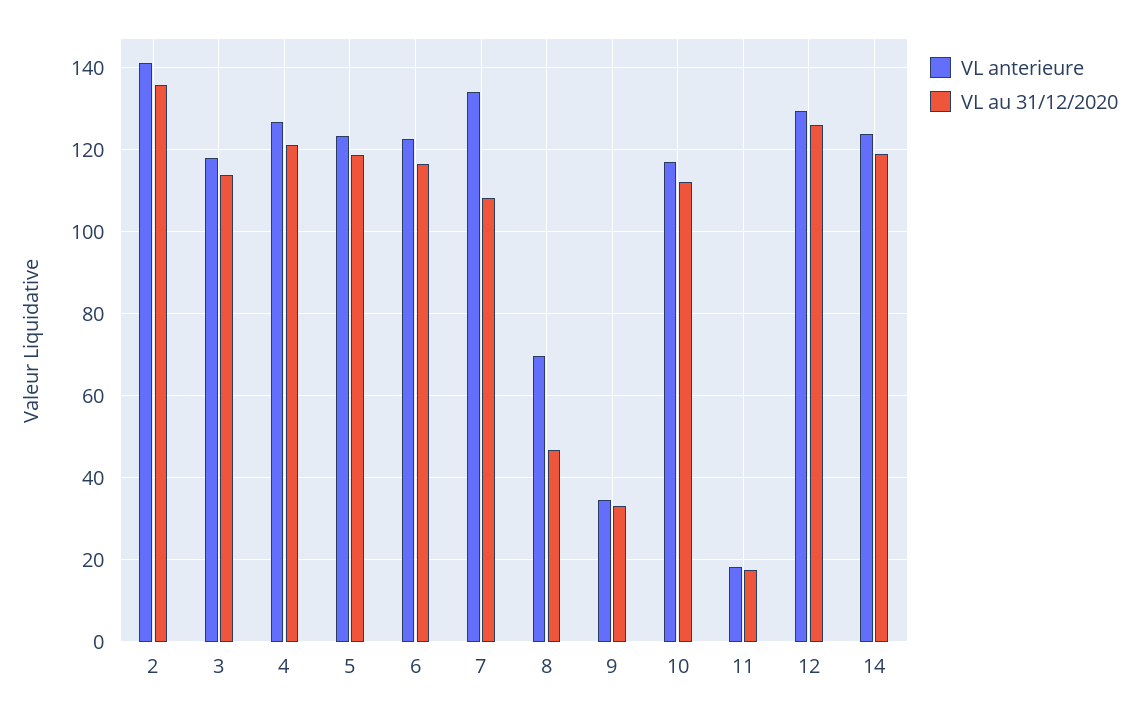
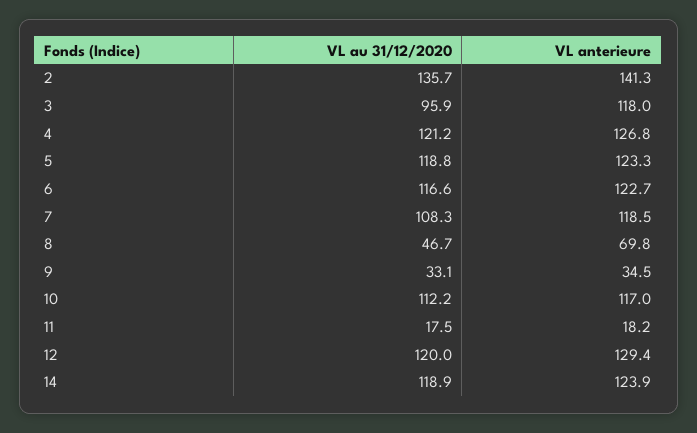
  {
    "VL anterieure": {
      "2": 141.3,
      "3": 118,
      "4": 126.8,
      "5": 123.3,
      "6": 122.7,
-     "7": 134,
+     "7": 118.5,
      "8": 69.8,
      "9": 34.5,
      "10": 117,
      "11": 18.2,
      "12": 129.4,
      "14": 123.9
    },
    "VL au 31/12/2020": {
      "2": 135.7,
-     "3": 114,
+     "3": 95.9,
      "4": 121.2,
      "5": 118.8,
      "6": 116.6,
      "7": 108.3,
      "8": 46.7,
      "9": 33.1,
      "10": 112.2,
      "11": 17.5,
-     "12": 126,
+     "12": 120,
      "14": 118.9
    }
  }

